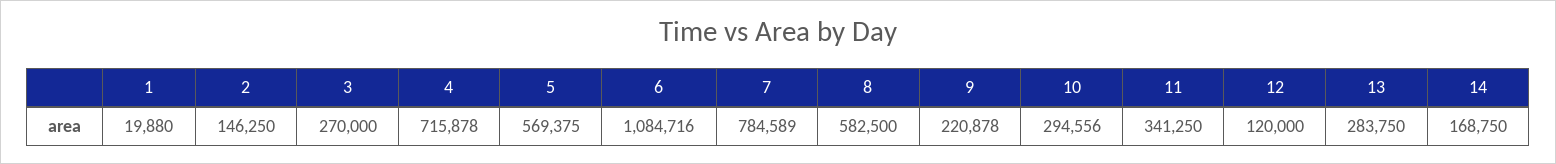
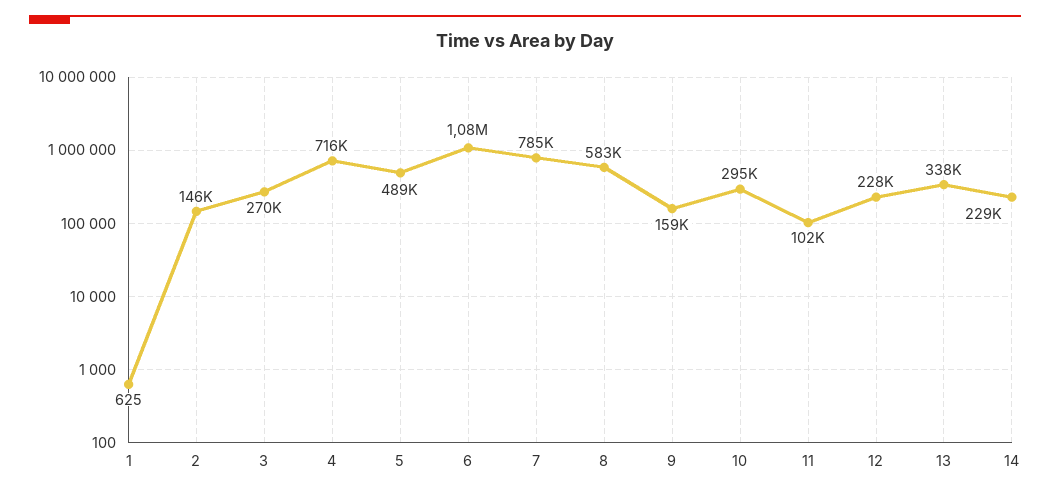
  {
-   "1": 19880,
+   "1": 625,
    "2": 146250,
    "3": 270000,
    "4": 715878,
-   "5": 569375,
+   "5": 489000,
    "6": 1084716,
    "7": 784589,
    "8": 582500,
-   "9": 220878,
+   "9": 159000,
    "10": 294556,
-   "11": 341250,
+   "11": 102000,
-   "12": 120000,
+   "12": 228000,
-   "13": 283750,
+   "13": 338000,
-   "14": 168750
+   "14": 229000
  }

